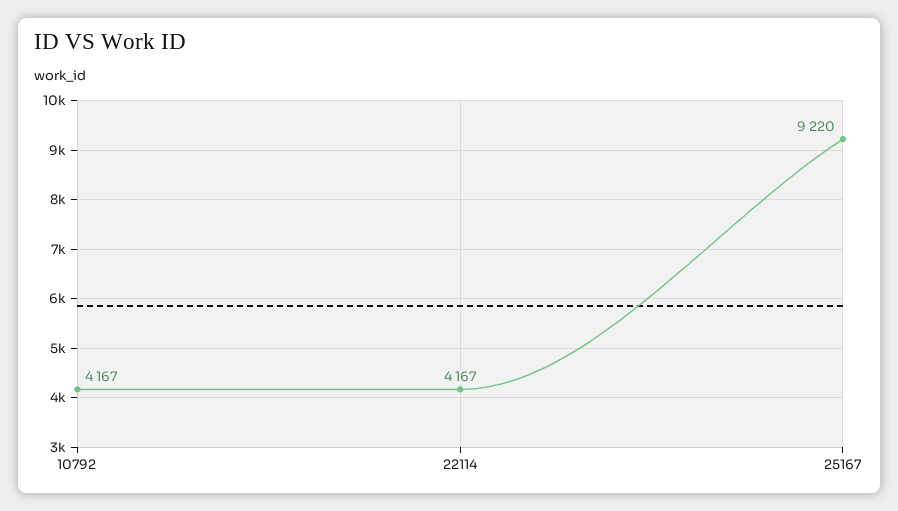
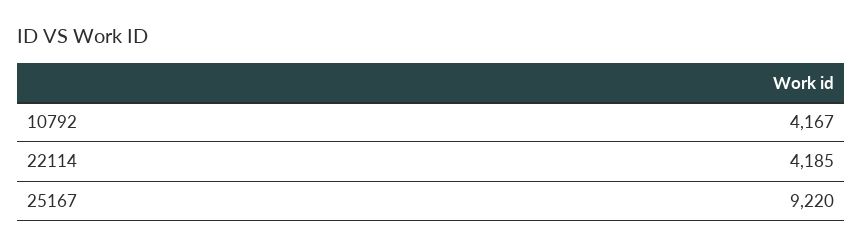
  {
    "10792": 4167,
-   "22114": 4167,
+   "22114": 4185,
    "25167": 9220
  }

